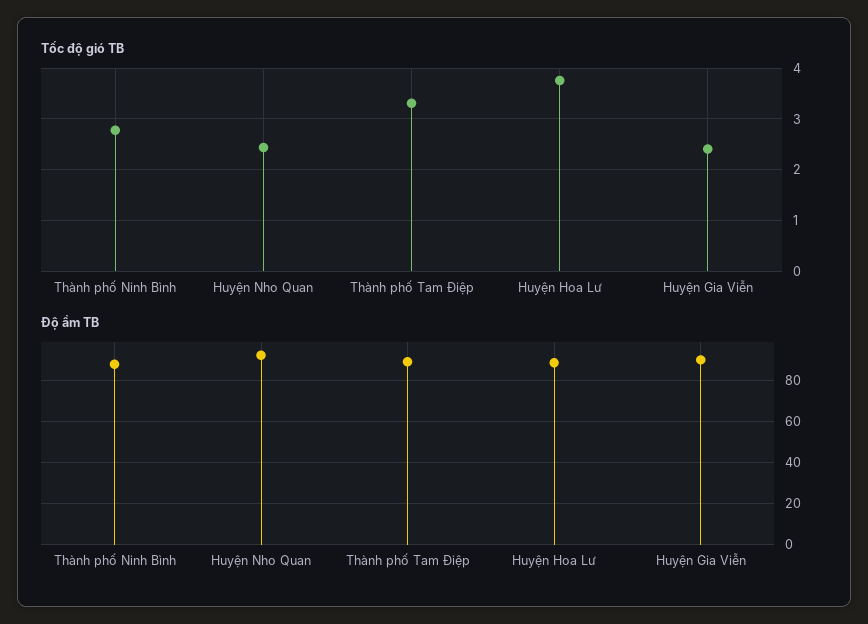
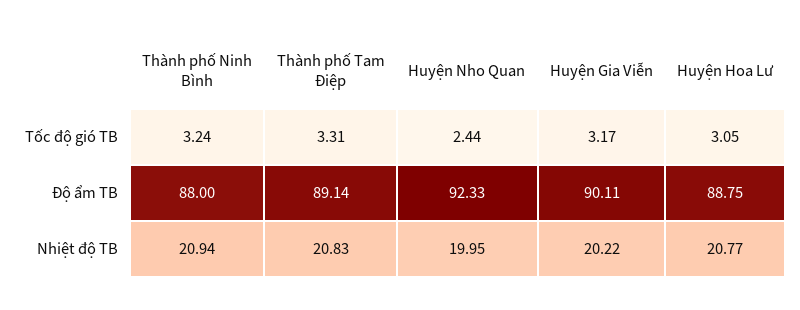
  {
    "Tốc độ gió TB": {
-     "Thành phố Ninh Bình": 2.8,
+     "Thành phố Ninh Bình": 3.24,
      "Huyện Nho Quan": 2.44,
      "Thành phố Tam Điệp": 3.31,
-     "Huyện Hoa Lư": 3.8,
+     "Huyện Hoa Lư": 3.05,
-     "Huyện Gia Viễn": 2.4
+     "Huyện Gia Viễn": 3.17
    },
    "Độ ẩm TB": {
      "Thành phố Ninh Bình": 88,
      "Huyện Nho Quan": 92.33,
      "Thành phố Tam Điệp": 89.14,
      "Huyện Hoa Lư": 88.75,
      "Huyện Gia Viễn": 90.11
-   }
+   },
+   "Nhiệt độ TB": {
+     "Thành phố Ninh Bình": 20.94,
+     "Thành phố Tam Điệp": 20.83,
+     "Huyện Nho Quan": 19.95,
+     "Huyện Gia Viễn": 20.22,
+     "Huyện Hoa Lư": 20.77
+   }
  }

